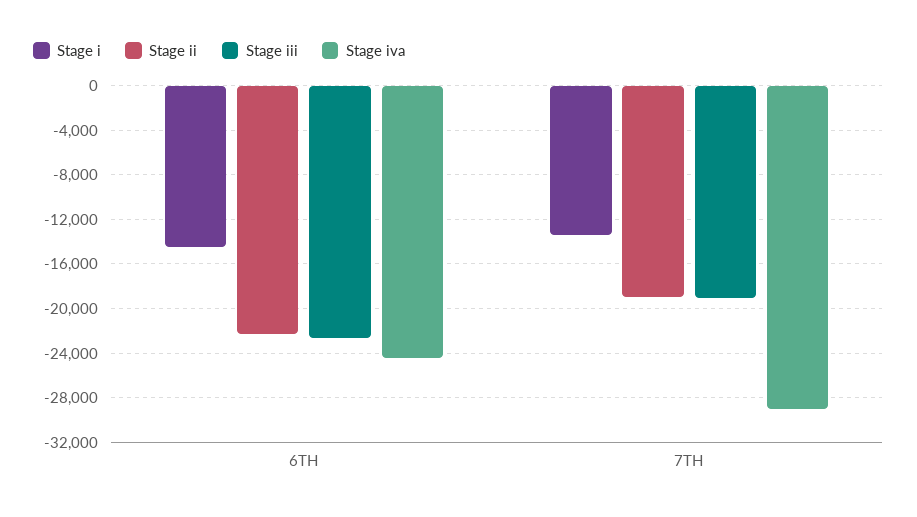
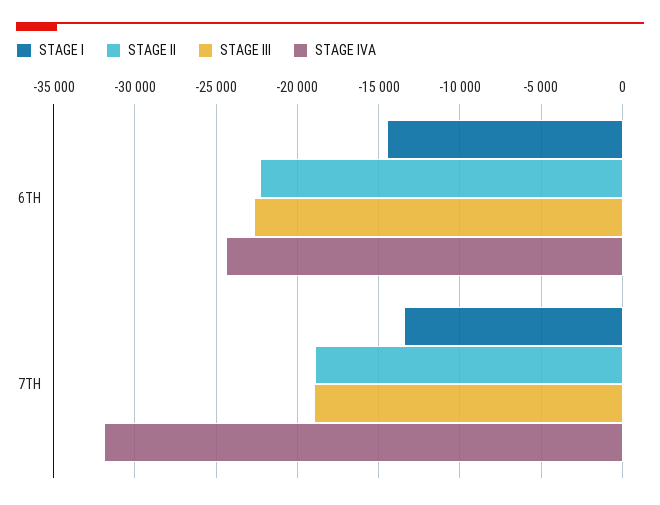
  {
    "Stage i": {
      "6TH": -14500,
      "7TH": -13500
    },
    "Stage ii": {
      "6TH": -22500,
      "7TH": -19000
    },
    "Stage iii": {
      "6TH": -22500,
      "7TH": -19000
    },
    "Stage iva": {
      "6TH": -24500,
-     "7TH": -29000
+     "7TH": -32000
    }
  }

